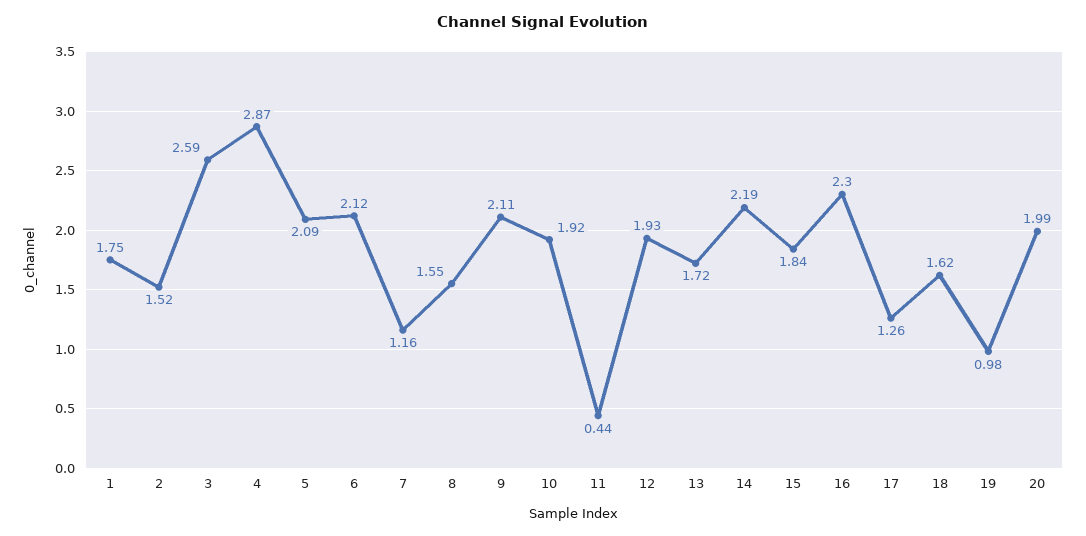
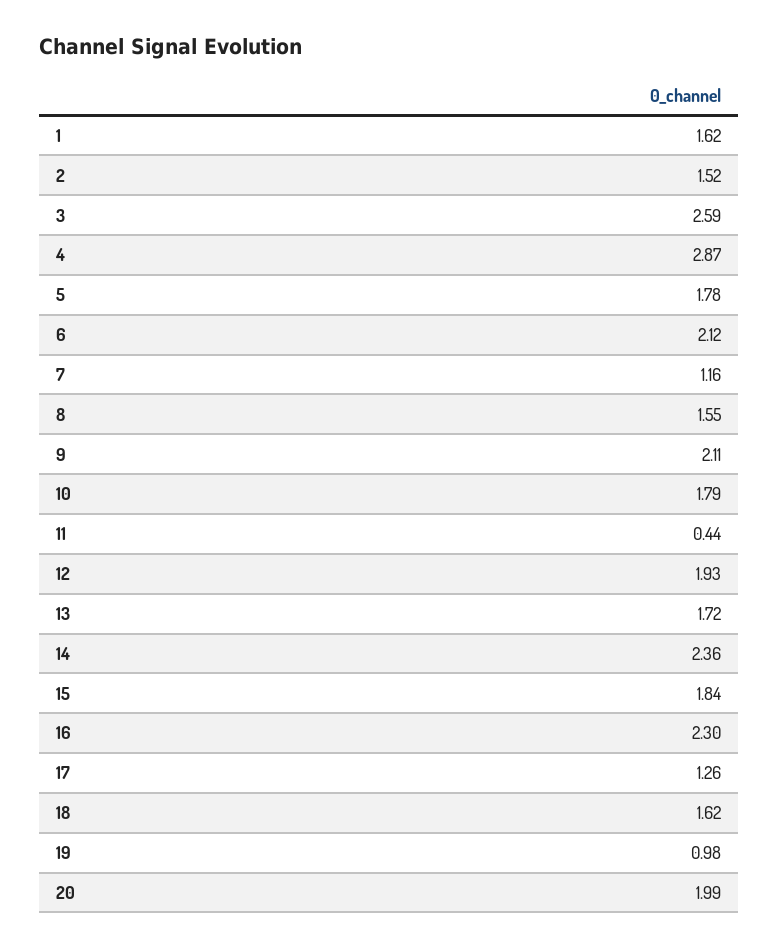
  {
-   "1": 1.75,
+   "1": 1.62,
    "2": 1.52,
    "3": 2.59,
    "4": 2.87,
-   "5": 2.09,
+   "5": 1.78,
    "6": 2.12,
    "7": 1.16,
    "8": 1.55,
    "9": 2.11,
-   "10": 1.92,
+   "10": 1.79,
    "11": 0.44,
    "12": 1.93,
    "13": 1.72,
-   "14": 2.19,
+   "14": 2.36,
    "15": 1.84,
    "16": 2.3,
    "17": 1.26,
    "18": 1.62,
    "19": 0.98,
    "20": 1.99
  }

